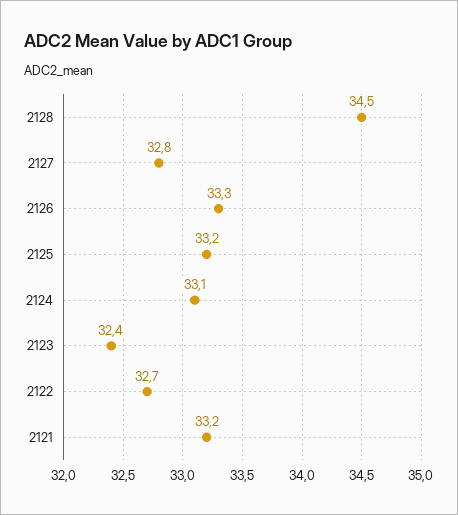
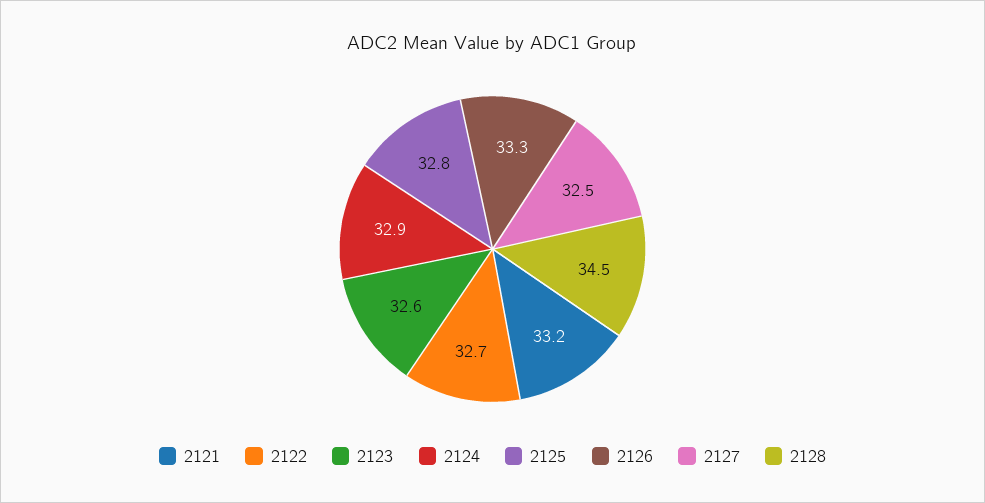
  {
    "2128": 34.5,
-   "2127": 32.8,
+   "2127": 32.5,
    "2126": 33.3,
-   "2125": 33.2,
+   "2125": 32.8,
-   "2124": 33.1,
+   "2124": 32.9,
-   "2123": 32.4,
+   "2123": 32.6,
    "2122": 32.7,
    "2121": 33.2
  }

